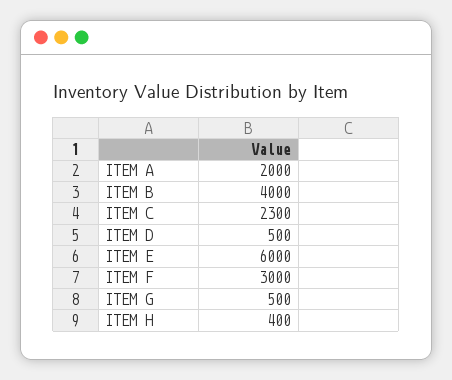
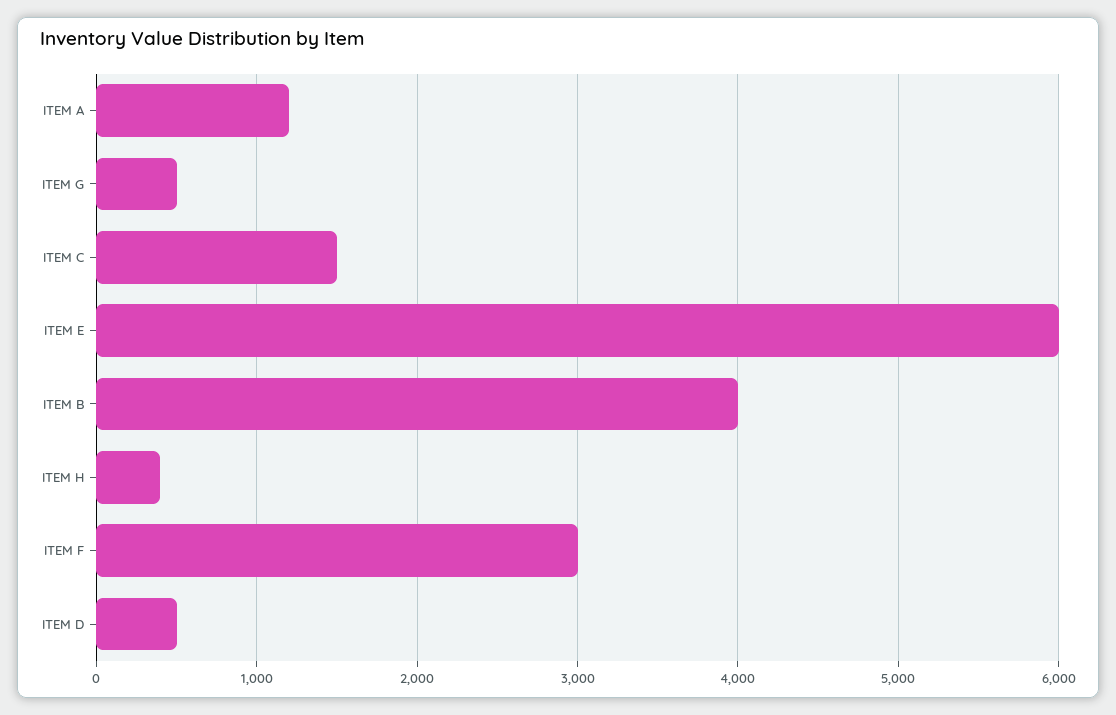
  {
-   "ITEM A": 2000,
+   "ITEM A": 1200,
    "ITEM B": 4000,
-   "ITEM C": 2300,
+   "ITEM C": 1500,
    "ITEM D": 500,
    "ITEM E": 6000,
    "ITEM F": 3000,
    "ITEM G": 500,
    "ITEM H": 400
  }

